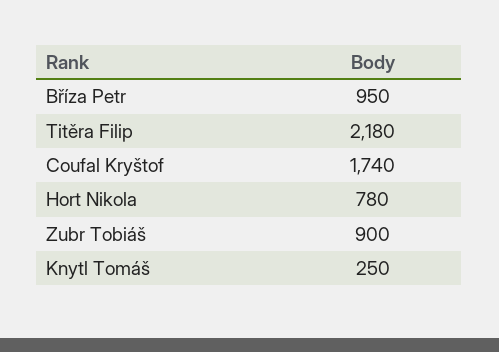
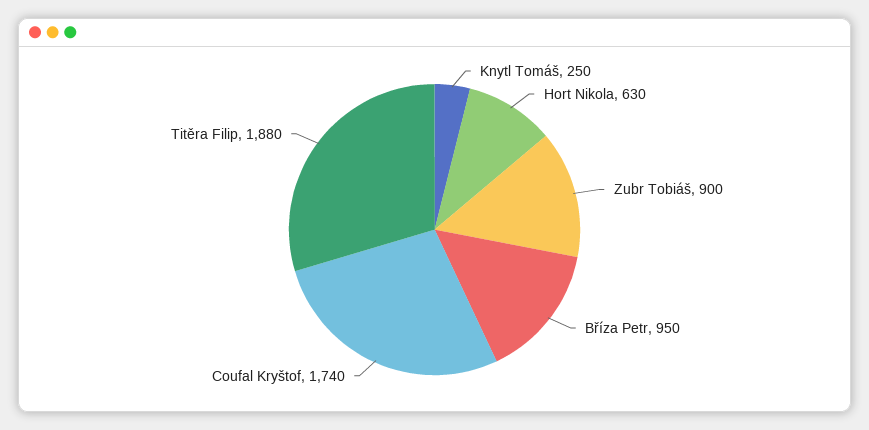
  {
    "Bříza Petr": 950,
-   "Titěra Filip": 2180,
+   "Titěra Filip": 1880,
    "Coufal Kryštof": 1740,
-   "Hort Nikola": 780,
+   "Hort Nikola": 630,
    "Zubr Tobiáš": 900,
    "Knytl Tomáš": 250
  }

